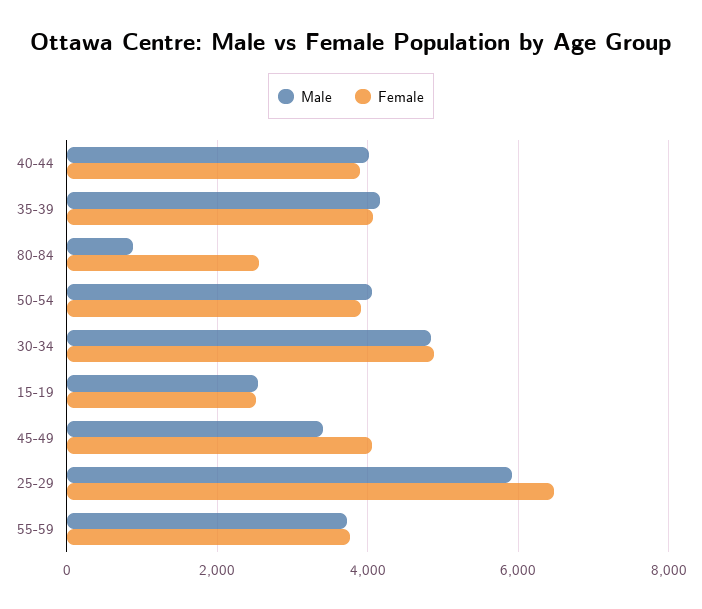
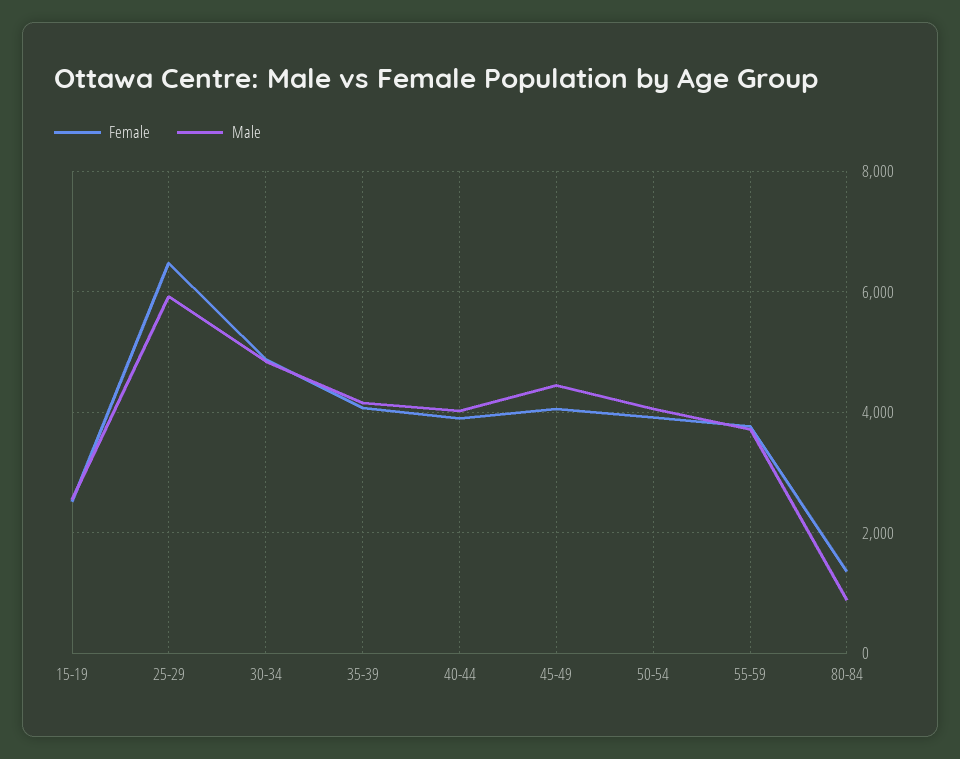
  {
    "Male": {
      "40-44": 4000,
      "35-39": 4200,
      "80-84": 800,
      "50-54": 4000,
      "30-34": 4800,
      "15-19": 2600,
-     "45-49": 3400,
+     "45-49": 4400,
      "25-29": 6000,
      "55-59": 3800
    },
    "Female": {
      "40-44": 4000,
      "35-39": 4000,
-     "80-84": 2600,
+     "80-84": 1400,
      "50-54": 4000,
      "30-34": 4800,
      "15-19": 2600,
      "45-49": 4000,
      "25-29": 6400,
      "55-59": 3800
    }
  }

